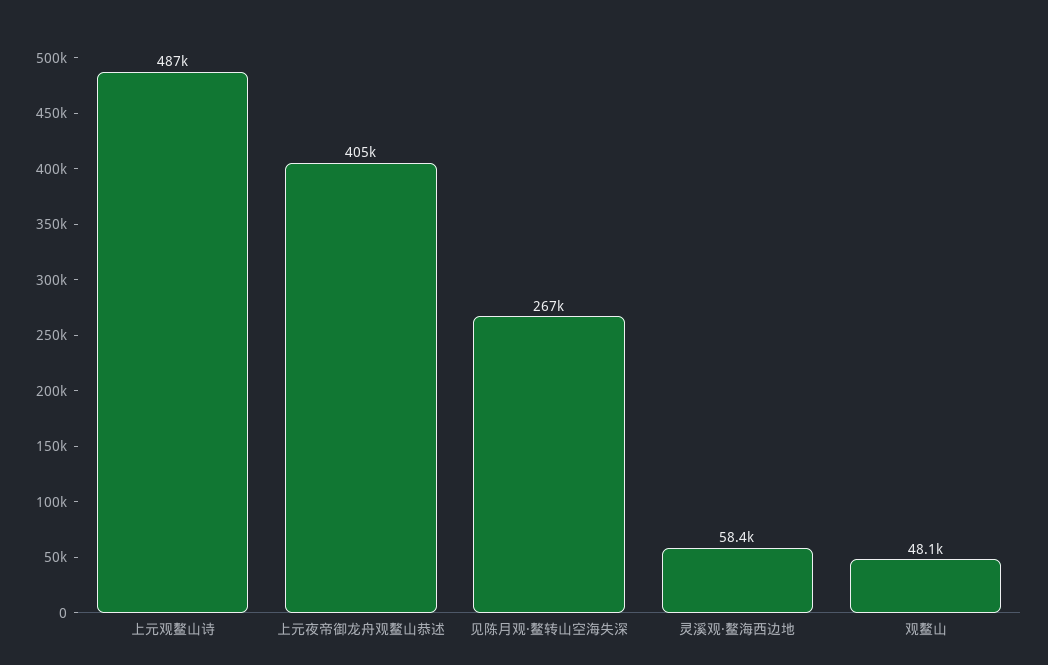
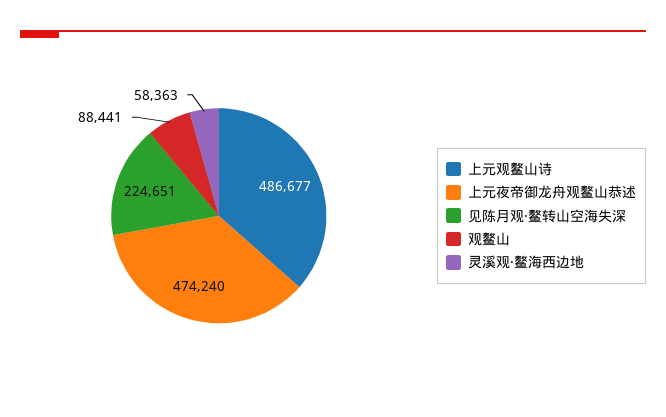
  {
    "上元观鳌山诗": 486677,
-   "上元夜帝御龙舟观鳌山恭述": 405000,
+   "上元夜帝御龙舟观鳌山恭述": 474240,
-   "见陈月观·鳌转山空海失深": 267000,
+   "见陈月观·鳌转山空海失深": 224651,
    "灵溪观·鳌海西边地": 58363,
-   "观鳌山": 48100
+   "观鳌山": 88441
  }

